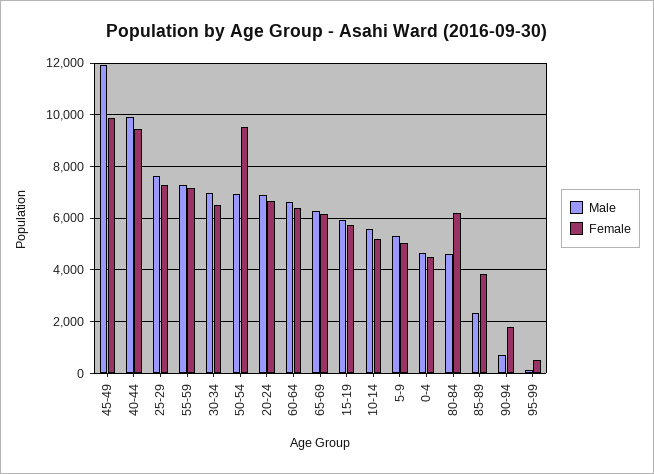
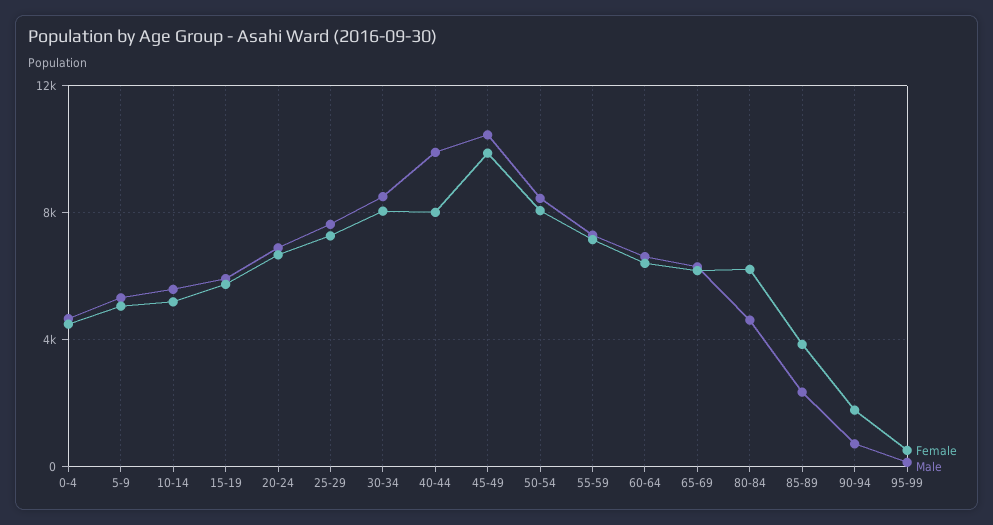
  {
    "Male": {
-     "45-49": 12000,
+     "45-49": 10500,
      "40-44": 10000,
      "25-29": 7750,
      "55-59": 7250,
-     "30-34": 7000,
+     "30-34": 8500,
-     "50-54": 7000,
+     "50-54": 8500,
      "20-24": 7000,
      "60-64": 6500,
      "65-69": 6250,
      "15-19": 6000,
      "10-14": 5500,
      "5-9": 5250,
      "0-4": 4750,
      "80-84": 4500,
      "85-89": 2250,
      "90-94": 750,
      "95-99": 250
    },
    "Female": {
      "45-49": 10000,
-     "40-44": 9500,
+     "40-44": 8000,
      "25-29": 7250,
      "55-59": 7250,
-     "30-34": 6500,
+     "30-34": 8000,
-     "50-54": 9500,
+     "50-54": 8000,
      "20-24": 6750,
      "60-64": 6500,
      "65-69": 6250,
      "15-19": 5750,
      "10-14": 5250,
      "5-9": 5000,
      "0-4": 4500,
      "80-84": 6250,
      "85-89": 3750,
      "90-94": 1750,
      "95-99": 500
    }
  }

